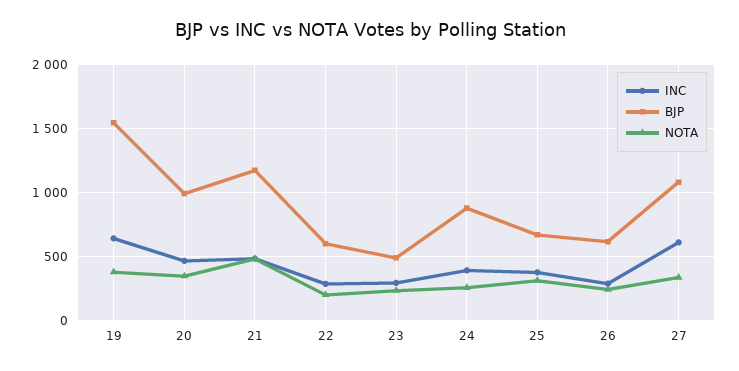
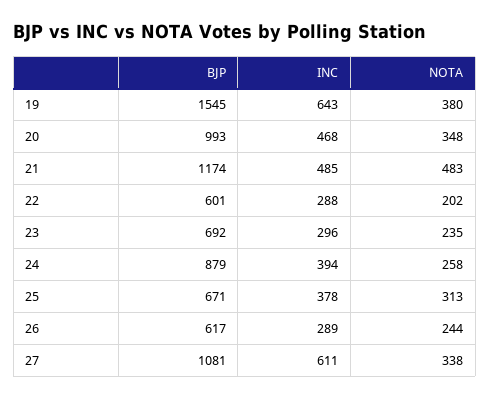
  {
    "INC": {
      "19": 643,
      "20": 468,
      "21": 485,
      "22": 288,
      "23": 296,
      "24": 394,
      "25": 378,
      "26": 289,
      "27": 611
    },
    "BJP": {
      "19": 1545,
      "20": 993,
      "21": 1174,
      "22": 601,
-     "23": 500,
+     "23": 692,
      "24": 879,
      "25": 671,
      "26": 617,
      "27": 1081
    },
    "NOTA": {
      "19": 380,
      "20": 348,
      "21": 483,
      "22": 202,
      "23": 235,
      "24": 258,
      "25": 313,
      "26": 244,
      "27": 338
    }
  }

